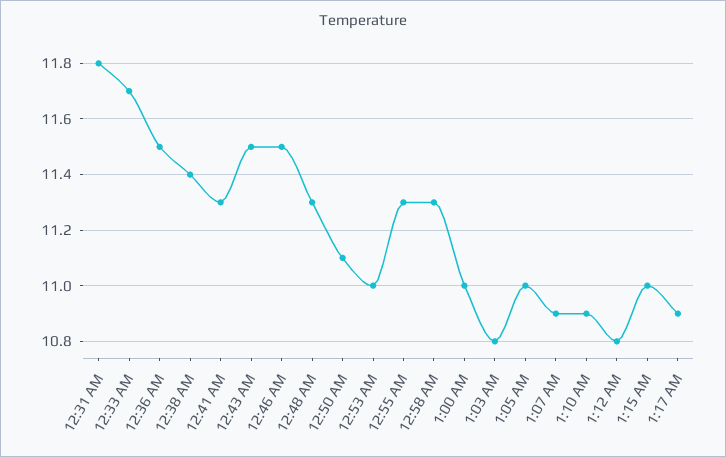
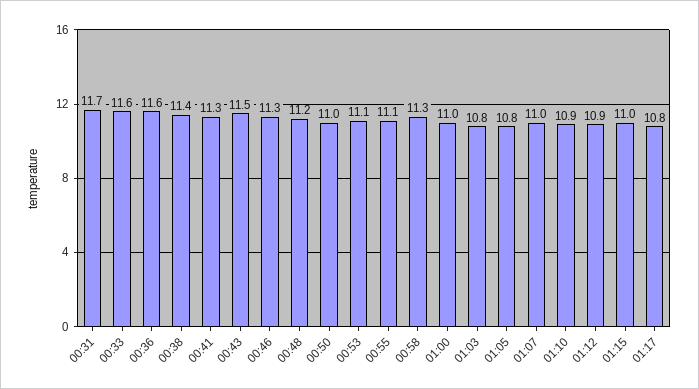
  {
-   "12:31 AM": 11.8,
+   "12:31 AM": 11.7,
-   "12:33 AM": 11.7,
+   "12:33 AM": 11.6,
-   "12:36 AM": 11.5,
+   "12:36 AM": 11.6,
    "12:38 AM": 11.4,
    "12:41 AM": 11.3,
    "12:43 AM": 11.5,
-   "12:46 AM": 11.5,
+   "12:46 AM": 11.3,
-   "12:48 AM": 11.3,
+   "12:48 AM": 11.2,
-   "12:50 AM": 11.1,
+   "12:50 AM": 11,
-   "12:53 AM": 11,
+   "12:53 AM": 11.1,
-   "12:55 AM": 11.3,
+   "12:55 AM": 11.1,
    "12:58 AM": 11.3,
    "1:00 AM": 11,
    "1:03 AM": 10.8,
-   "1:05 AM": 11,
+   "1:05 AM": 10.8,
-   "1:07 AM": 10.9,
+   "1:07 AM": 11,
    "1:10 AM": 10.9,
-   "1:12 AM": 10.8,
+   "1:12 AM": 10.9,
    "1:15 AM": 11,
-   "1:17 AM": 10.9
+   "1:17 AM": 10.8
  }

